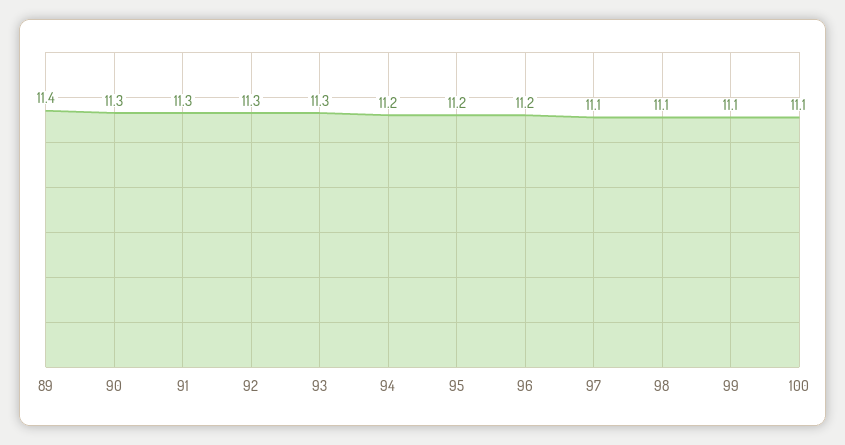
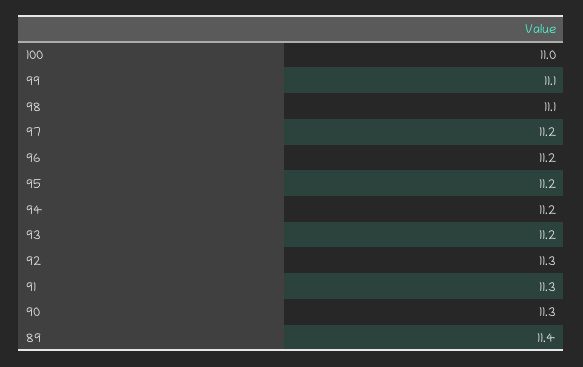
  {
    "89": 11.4,
    "90": 11.3,
    "91": 11.3,
    "92": 11.3,
-   "93": 11.3,
+   "93": 11.2,
    "94": 11.2,
    "95": 11.2,
    "96": 11.2,
-   "97": 11.1,
+   "97": 11.2,
    "98": 11.1,
    "99": 11.1,
-   "100": 11.1
+   "100": 11
  }

